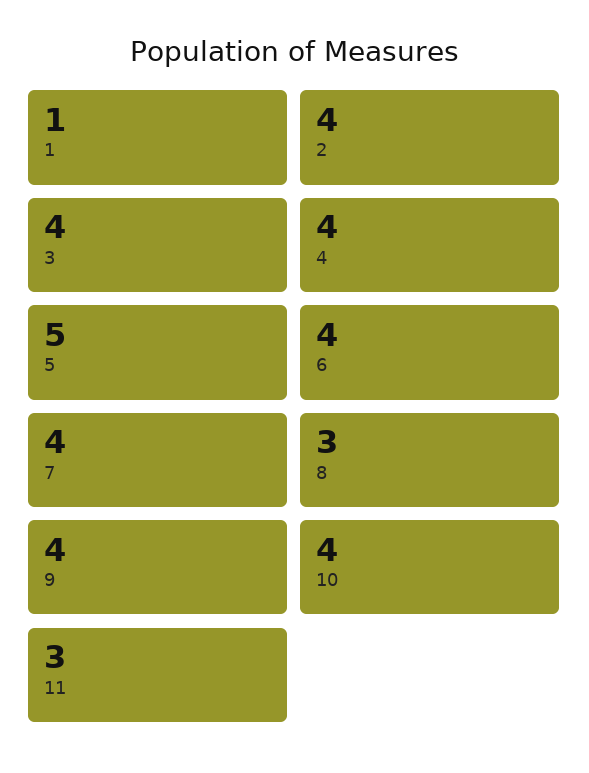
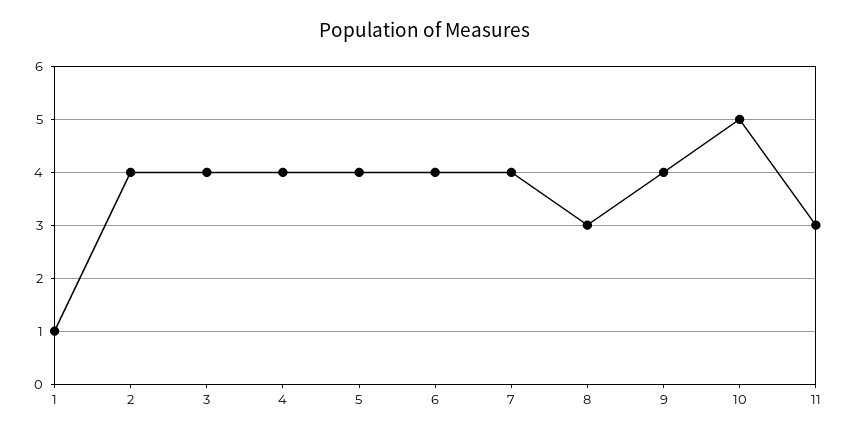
  {
    "1": 1,
    "2": 4,
    "3": 4,
    "4": 4,
-   "5": 5,
+   "5": 4,
    "6": 4,
    "7": 4,
    "8": 3,
    "9": 4,
-   "10": 4,
+   "10": 5,
    "11": 3
  }

